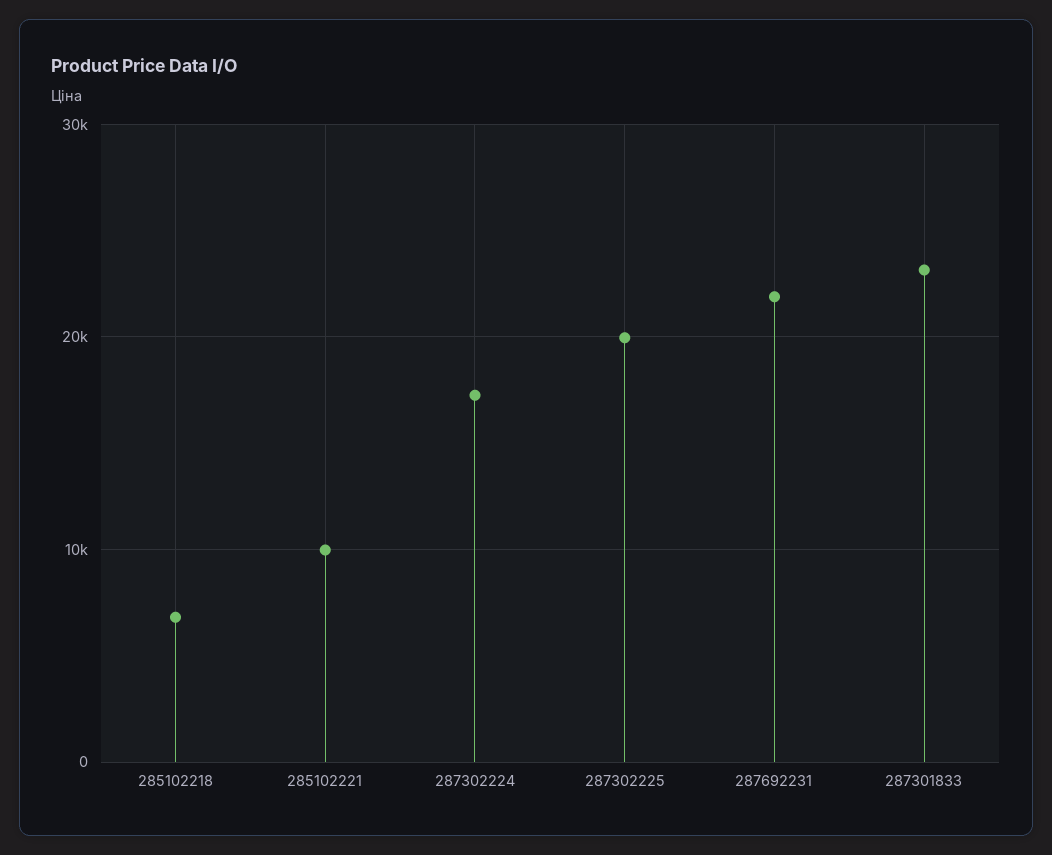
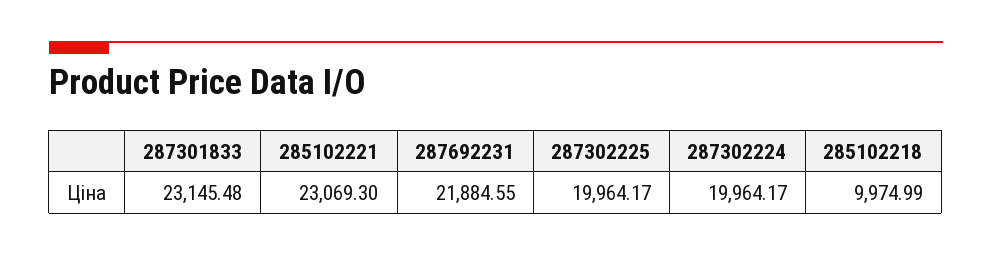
  {
-   "285102218": 7000,
+   "285102218": 9974.99,
-   "285102221": 10000,
+   "285102221": 23069.3,
-   "287302224": 17000,
+   "287302224": 19964.17,
    "287302225": 19964.17,
    "287692231": 21884.55,
    "287301833": 23145.48
  }

